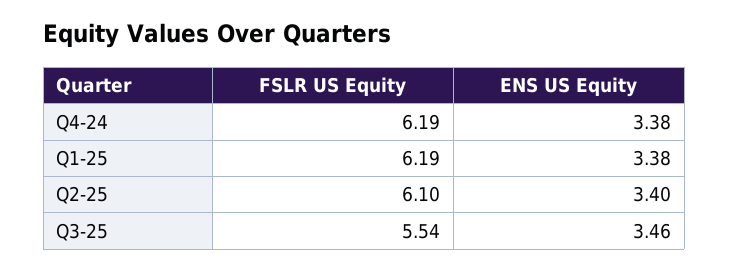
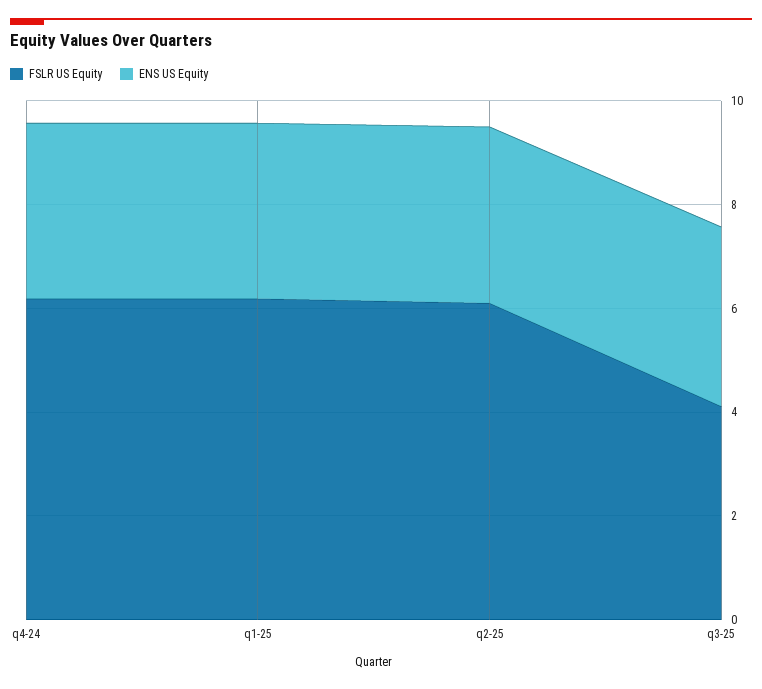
  {
    "FSLR US Equity": {
      "Q4-24": 6.19,
      "Q1-25": 6.19,
      "Q2-25": 6.1,
-     "Q3-25": 5.54
+     "Q3-25": 4
    },
    "ENS US Equity": {
      "Q4-24": 3.38,
      "Q1-25": 3.38,
      "Q2-25": 3.4,
      "Q3-25": 3.46
    }
  }

